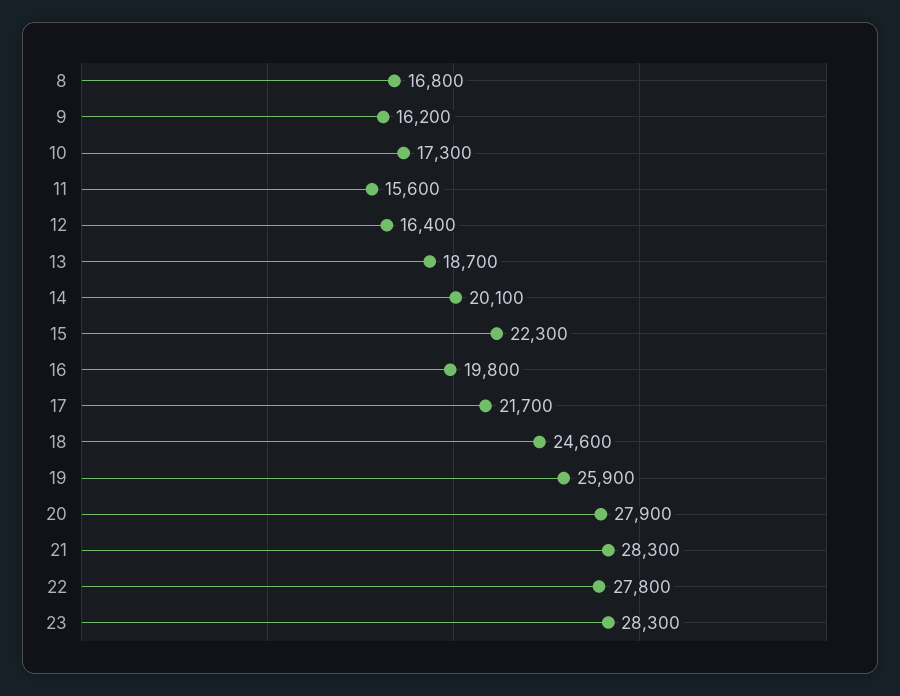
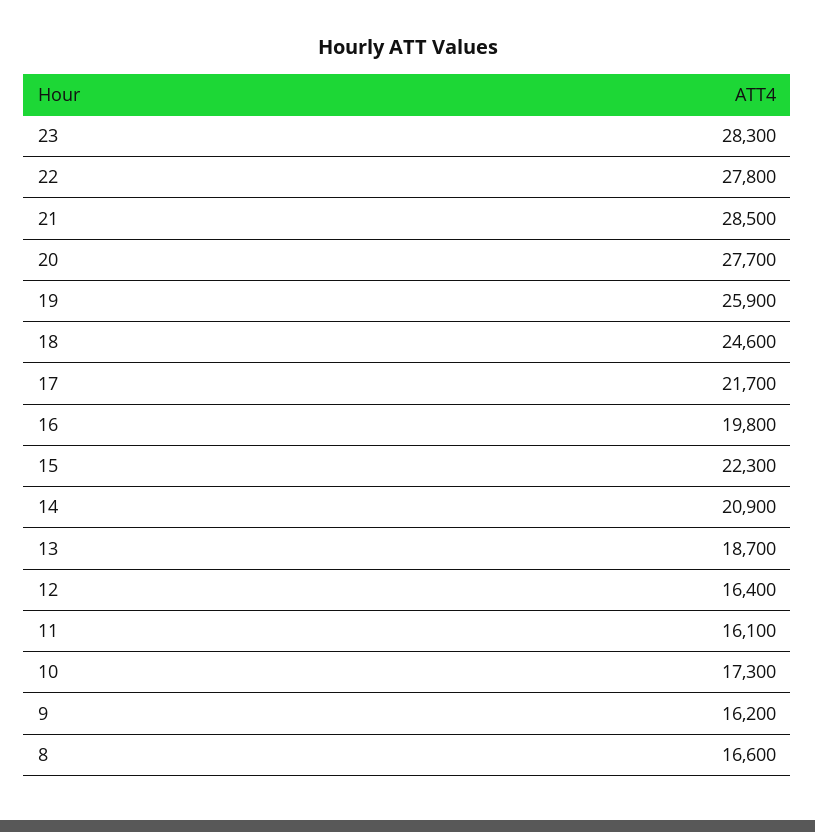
  {
-   "8": 16800,
+   "8": 16600,
    "9": 16200,
    "10": 17300,
-   "11": 15600,
+   "11": 16100,
    "12": 16400,
    "13": 18700,
-   "14": 20100,
+   "14": 20900,
    "15": 22300,
    "16": 19800,
    "17": 21700,
    "18": 24600,
    "19": 25900,
-   "20": 27900,
+   "20": 27700,
-   "21": 28300,
+   "21": 28500,
    "22": 27800,
    "23": 28300
  }

